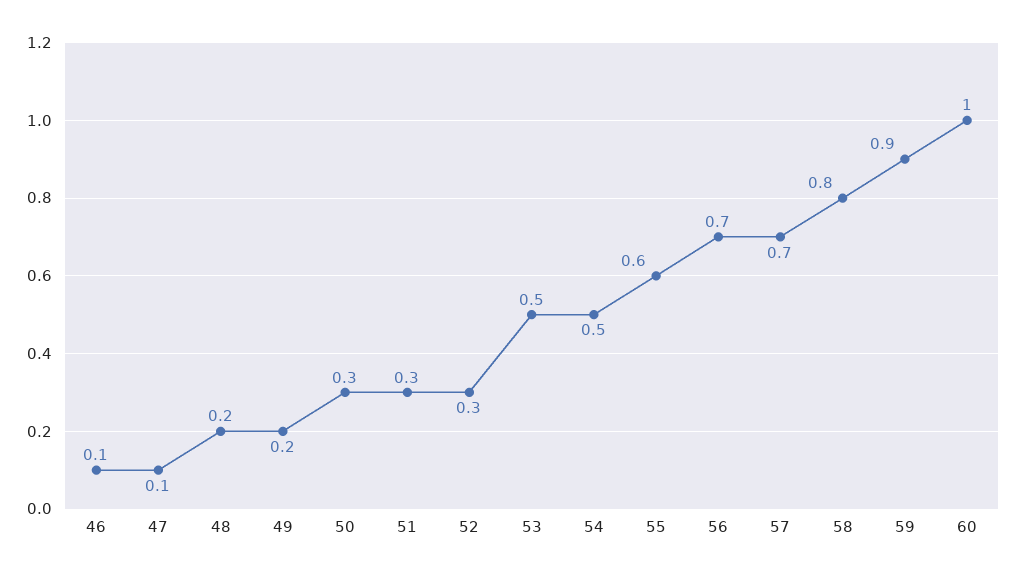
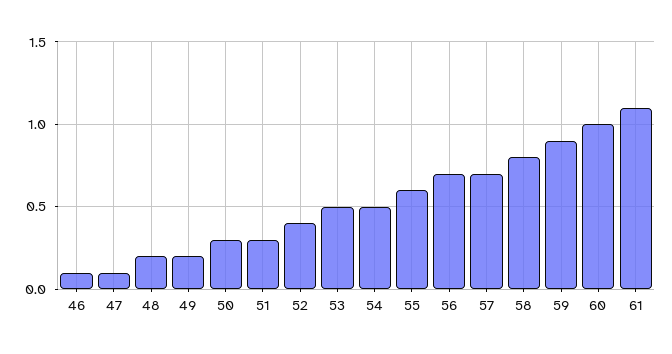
  {
    "46": 0.1,
    "47": 0.1,
    "48": 0.2,
    "49": 0.2,
    "50": 0.3,
    "51": 0.3,
-   "52": 0.3,
+   "52": 0.4,
    "53": 0.5,
    "54": 0.5,
    "55": 0.6,
    "56": 0.7,
    "57": 0.7,
    "58": 0.8,
    "59": 0.9,
-   "60": 1
+   "60": 1,
+   "61": 1.1
  }

